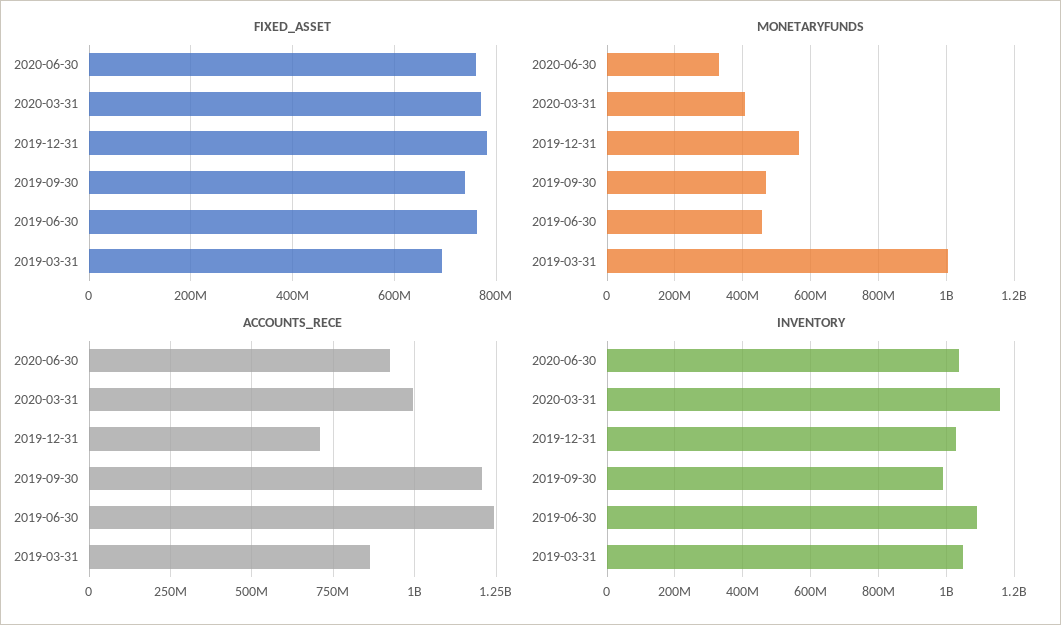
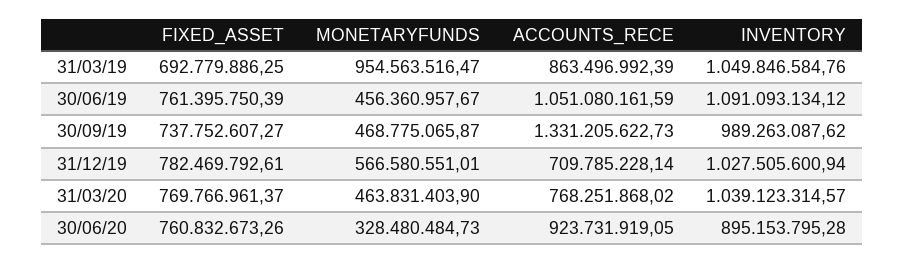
  {
    "FIXED_ASSET": {
      "2020-06-30": 760832673.26,
      "2020-03-31": 769766961.37,
      "2019-12-31": 782469792.61,
      "2019-09-30": 737752607.27,
      "2019-06-30": 761395750.39,
      "2019-03-31": 692779886.25
    },
    "MONETARYFUNDS": {
      "2020-06-30": 328480484.73,
-     "2020-03-31": 400000000,
+     "2020-03-31": 463831403.9,
      "2019-12-31": 566580551.01,
      "2019-09-30": 468775065.87,
      "2019-06-30": 456360957.67,
-     "2019-03-31": 1000000000
+     "2019-03-31": 954563516.47
    },
    "ACCOUNTS_RECE": {
      "2020-06-30": 923731919.05,
-     "2020-03-31": 1000000000,
+     "2020-03-31": 768251868.02,
      "2019-12-31": 709785228.14,
-     "2019-09-30": 1200000000,
+     "2019-09-30": 1331205622.73,
-     "2019-06-30": 1250000000,
+     "2019-06-30": 1051080161.59,
      "2019-03-31": 863496992.39
    },
    "INVENTORY": {
-     "2020-06-30": 1040000000,
+     "2020-06-30": 895153795.28,
-     "2020-03-31": 1160000000,
+     "2020-03-31": 1039123314.57,
      "2019-12-31": 1027505600.94,
      "2019-09-30": 989263087.62,
      "2019-06-30": 1091093134.12,
      "2019-03-31": 1049846584.76
    }
  }

